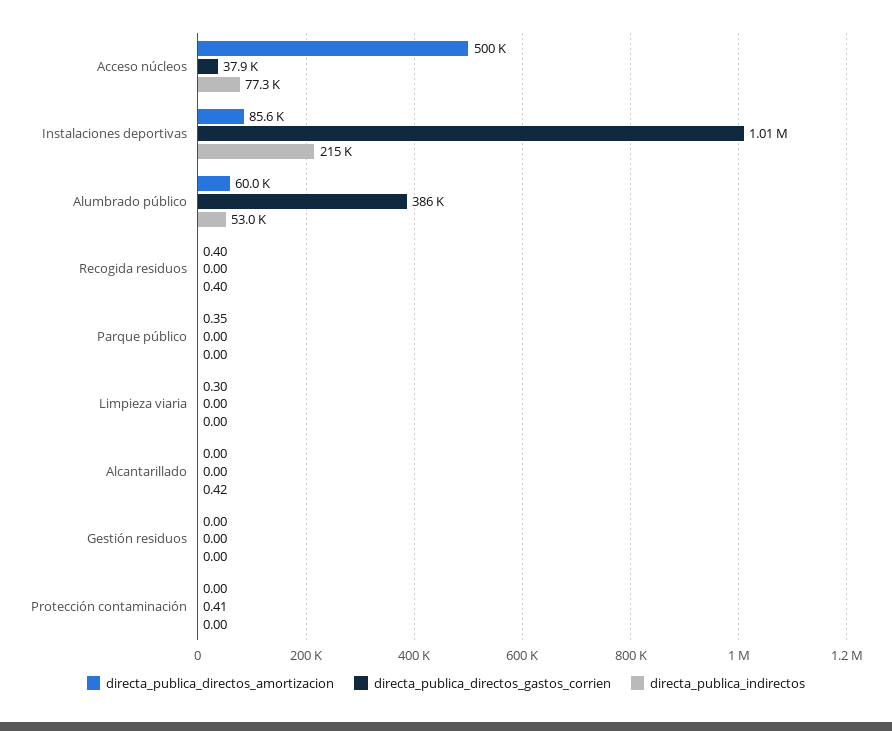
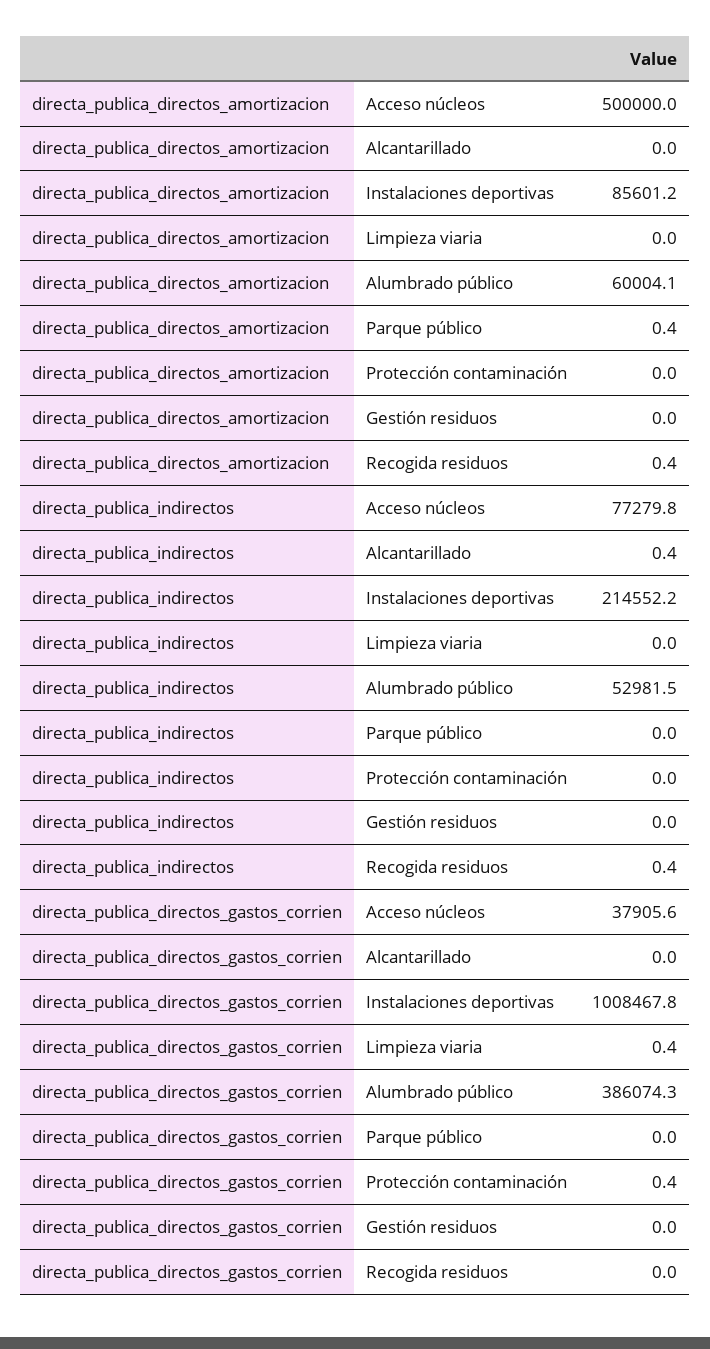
  {
    "directa_publica_directos_amortizacion": {
      "Acceso núcleos": 500000,
      "Instalaciones deportivas": 85601.2,
      "Alumbrado público": 60004.1,
      "Recogida residuos": 0.4,
      "Parque público": 0.35,
-     "Limpieza viaria": 0.3,
+     "Limpieza viaria": 0,
      "Alcantarillado": 0,
      "Gestión residuos": 0,
      "Protección contaminación": 0
    },
    "directa_publica_directos_gastos_corrien": {
      "Acceso núcleos": 37905.6,
      "Instalaciones deportivas": 1008467.8,
      "Alumbrado público": 386074.3,
      "Recogida residuos": 0,
      "Parque público": 0,
-     "Limpieza viaria": 0,
+     "Limpieza viaria": 0.4,
      "Alcantarillado": 0,
      "Gestión residuos": 0,
      "Protección contaminación": 0.41
    },
    "directa_publica_indirectos": {
      "Acceso núcleos": 77279.8,
      "Instalaciones deportivas": 214552.2,
      "Alumbrado público": 52981.5,
      "Recogida residuos": 0.4,
      "Parque público": 0,
      "Limpieza viaria": 0,
      "Alcantarillado": 0.42,
      "Gestión residuos": 0,
      "Protección contaminación": 0
    }
  }

